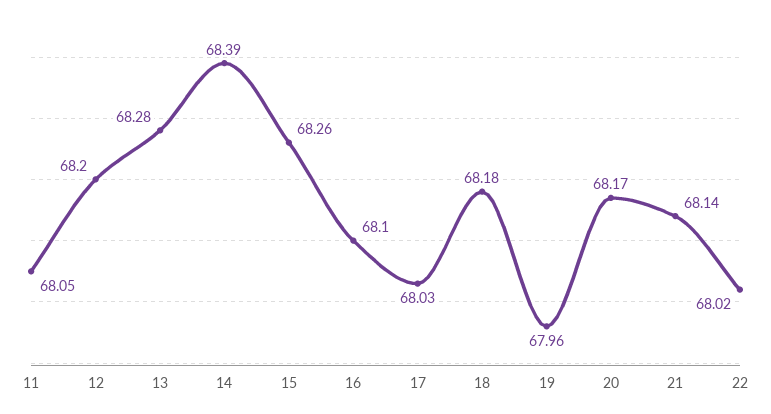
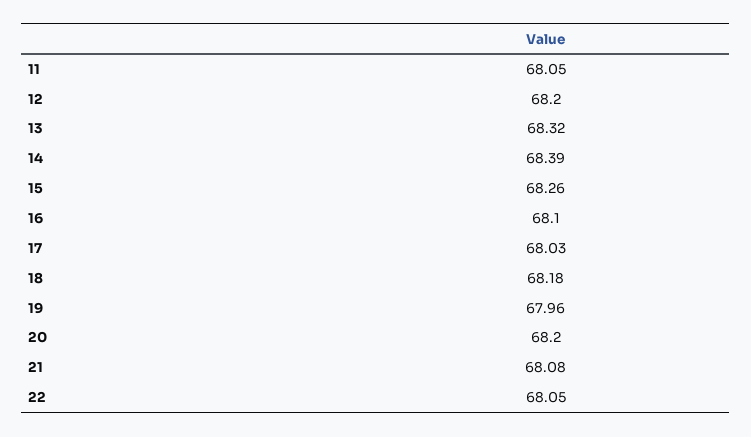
  {
    "11": 68.05,
    "12": 68.2,
-   "13": 68.28,
+   "13": 68.32,
    "14": 68.39,
    "15": 68.26,
    "16": 68.1,
    "17": 68.03,
    "18": 68.18,
    "19": 67.96,
-   "20": 68.17,
+   "20": 68.2,
-   "21": 68.14,
+   "21": 68.08,
-   "22": 68.02
+   "22": 68.05
  }

